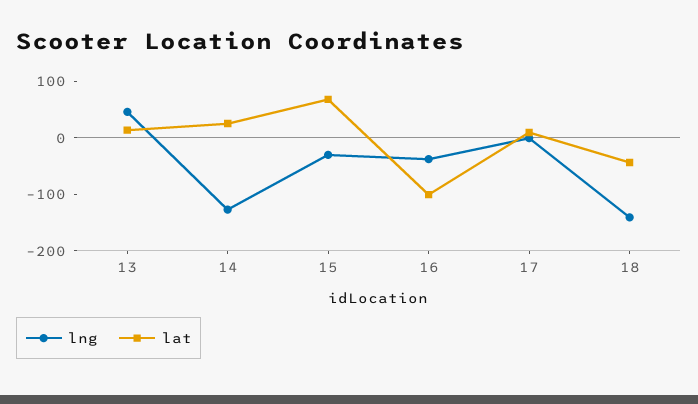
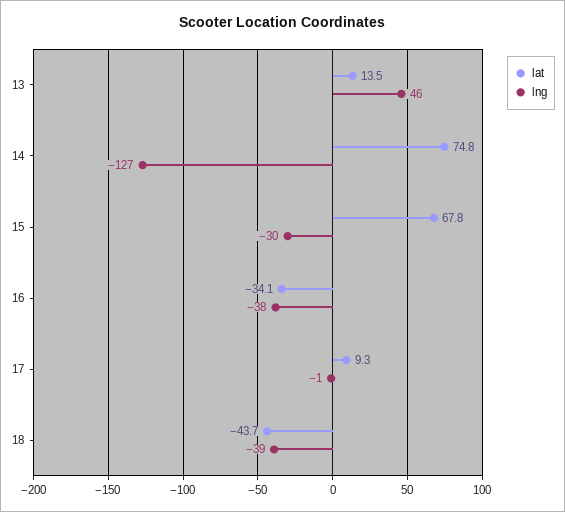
  {
    "lng": {
      "13": 46,
      "14": -127,
      "15": -30,
      "16": -38,
      "17": -1,
-     "18": -140
+     "18": -39
    },
    "lat": {
      "13": 13.5,
-     "14": 20,
+     "14": 74.8,
      "15": 67.8,
-     "16": -100,
+     "16": -34.1,
      "17": 9.3,
      "18": -43.7
    }
  }

